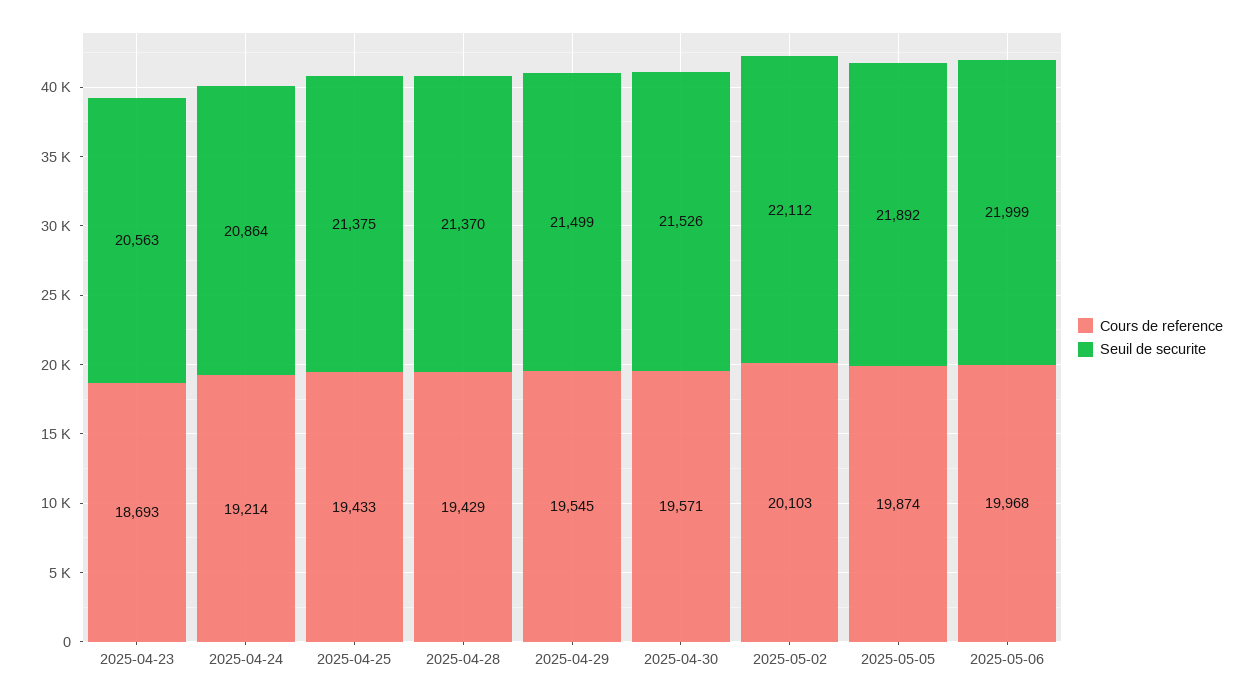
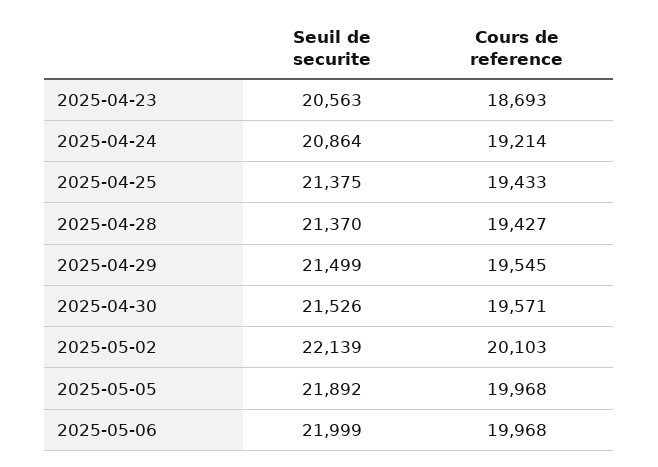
  {
    "Cours de reference": {
      "2025-04-23": 18693,
      "2025-04-24": 19214,
      "2025-04-25": 19433,
-     "2025-04-28": 19429,
+     "2025-04-28": 19427,
      "2025-04-29": 19545,
      "2025-04-30": 19571,
      "2025-05-02": 20103,
-     "2025-05-05": 19874,
+     "2025-05-05": 19968,
      "2025-05-06": 19968
    },
    "Seuil de securite": {
      "2025-04-23": 20563,
      "2025-04-24": 20864,
      "2025-04-25": 21375,
      "2025-04-28": 21370,
      "2025-04-29": 21499,
      "2025-04-30": 21526,
-     "2025-05-02": 22112,
+     "2025-05-02": 22139,
      "2025-05-05": 21892,
      "2025-05-06": 21999
    }
  }

